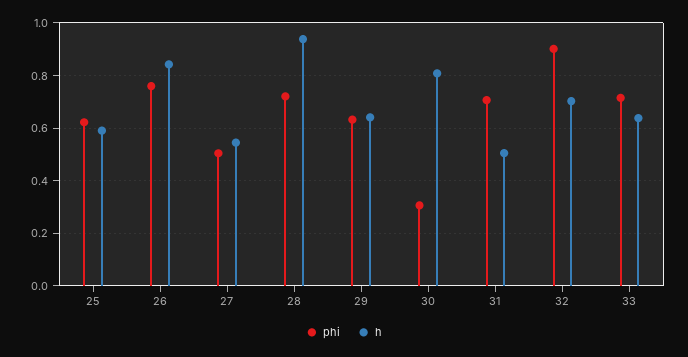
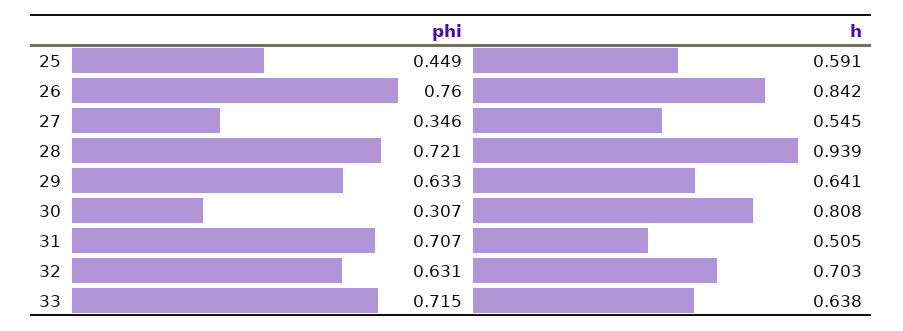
  {
    "phi": {
-     "25": 0.625,
+     "25": 0.449,
      "26": 0.76,
-     "27": 0.5,
+     "27": 0.346,
      "28": 0.721,
      "29": 0.633,
      "30": 0.307,
      "31": 0.707,
-     "32": 0.9,
+     "32": 0.631,
      "33": 0.715
    },
    "h": {
      "25": 0.591,
      "26": 0.842,
      "27": 0.545,
      "28": 0.939,
      "29": 0.641,
      "30": 0.808,
      "31": 0.505,
      "32": 0.703,
      "33": 0.638
    }
  }

